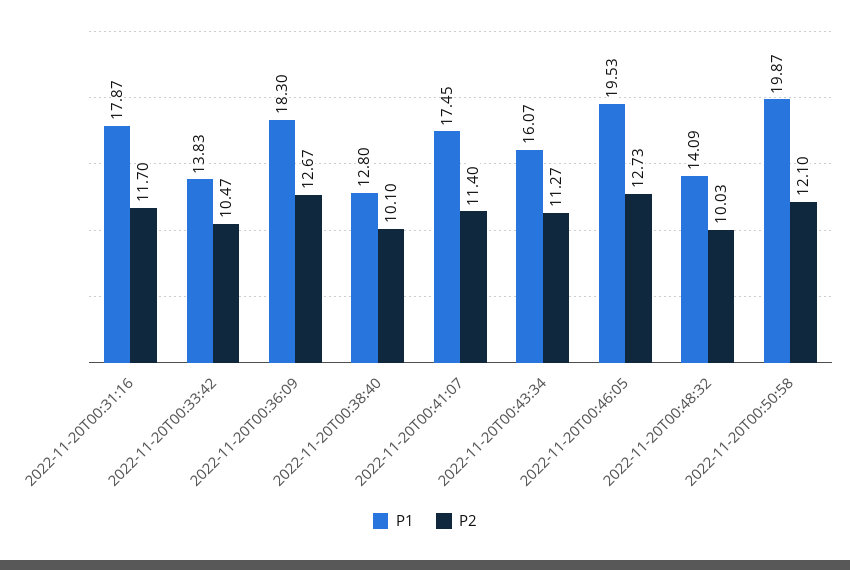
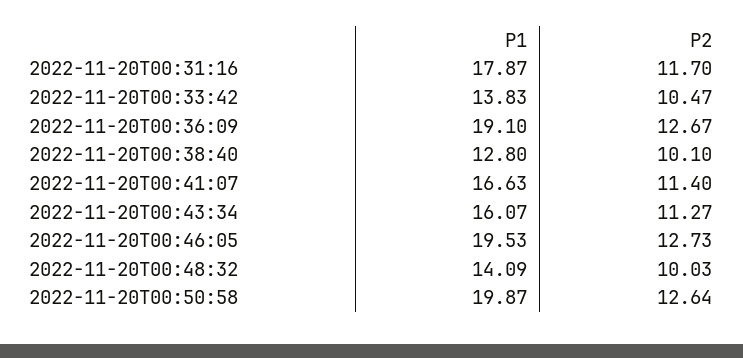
  {
    "P1": {
      "2022-11-20T00:31:16": 17.87,
      "2022-11-20T00:33:42": 13.83,
-     "2022-11-20T00:36:09": 18.3,
+     "2022-11-20T00:36:09": 19.1,
      "2022-11-20T00:38:40": 12.8,
-     "2022-11-20T00:41:07": 17.45,
+     "2022-11-20T00:41:07": 16.63,
      "2022-11-20T00:43:34": 16.07,
      "2022-11-20T00:46:05": 19.53,
      "2022-11-20T00:48:32": 14.09,
      "2022-11-20T00:50:58": 19.87
    },
    "P2": {
      "2022-11-20T00:31:16": 11.7,
      "2022-11-20T00:33:42": 10.47,
      "2022-11-20T00:36:09": 12.67,
      "2022-11-20T00:38:40": 10.1,
      "2022-11-20T00:41:07": 11.4,
      "2022-11-20T00:43:34": 11.27,
      "2022-11-20T00:46:05": 12.73,
      "2022-11-20T00:48:32": 10.03,
-     "2022-11-20T00:50:58": 12.1
+     "2022-11-20T00:50:58": 12.64
    }
  }

